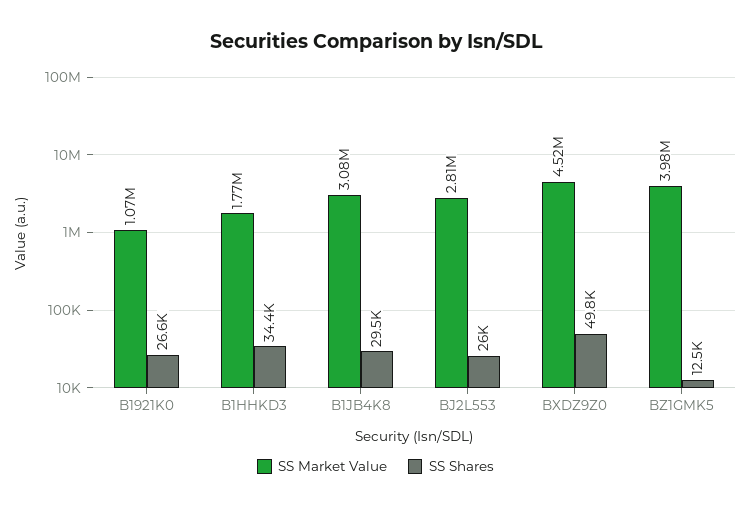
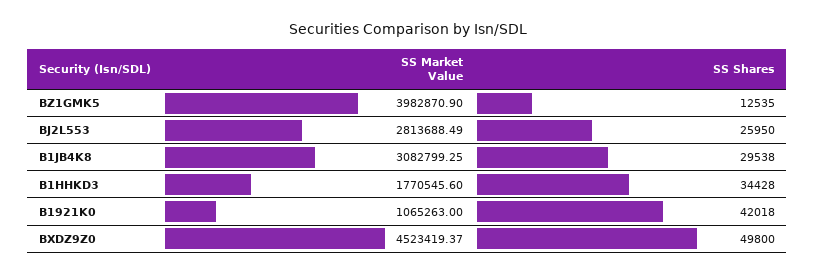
  {
    "SS Market Value": {
      "B1921K0": 1065263,
      "B1HHKD3": 1770545.6,
      "B1JB4K8": 3082799.25,
      "BJ2L553": 2813688.49,
      "BXDZ9Z0": 4523419.37,
      "BZ1GMK5": 3982870.9
    },
    "SS Shares": {
-     "B1921K0": 26600,
+     "B1921K0": 42018,
      "B1HHKD3": 34428,
      "B1JB4K8": 29538,
      "BJ2L553": 25950,
      "BXDZ9Z0": 49800,
      "BZ1GMK5": 12535
    }
  }

